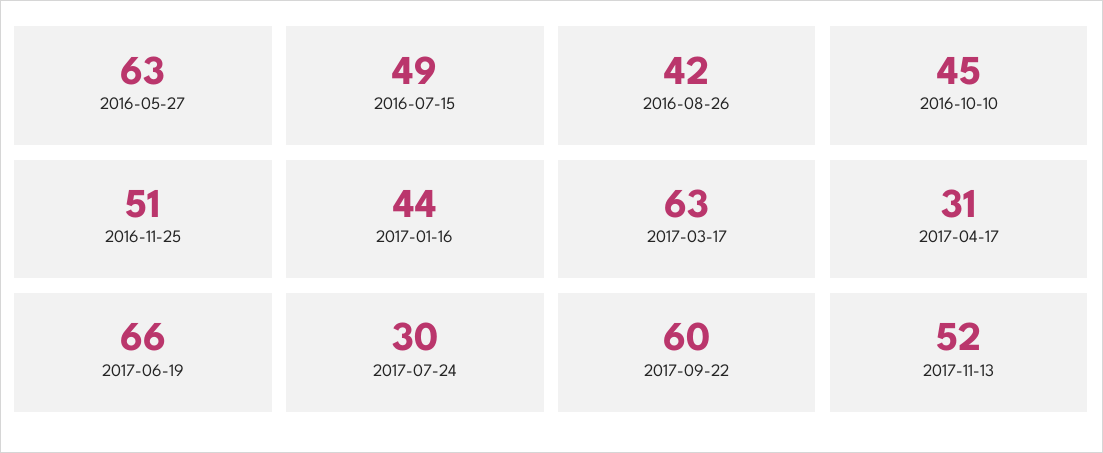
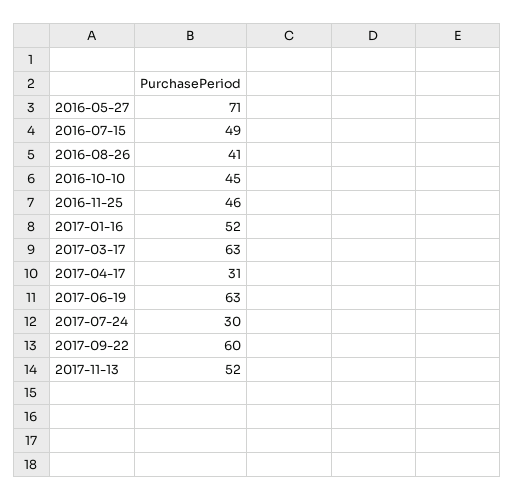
  {
-   "2016-05-27": 63,
+   "2016-05-27": 71,
    "2016-07-15": 49,
-   "2016-08-26": 42,
+   "2016-08-26": 41,
    "2016-10-10": 45,
-   "2016-11-25": 51,
+   "2016-11-25": 46,
-   "2017-01-16": 44,
+   "2017-01-16": 52,
    "2017-03-17": 63,
    "2017-04-17": 31,
-   "2017-06-19": 66,
+   "2017-06-19": 63,
    "2017-07-24": 30,
    "2017-09-22": 60,
    "2017-11-13": 52
  }

